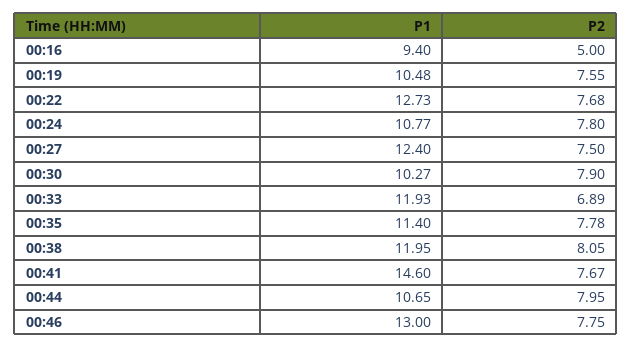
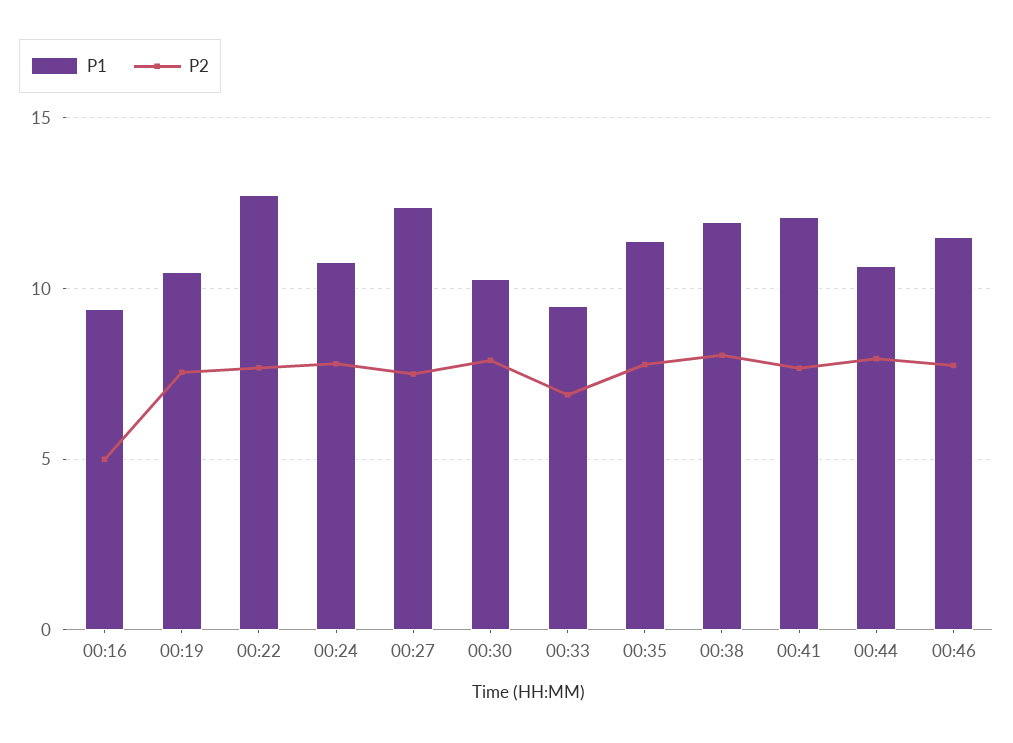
  {
    "P1": {
      "00:16": 9.4,
      "00:19": 10.48,
      "00:22": 12.73,
      "00:24": 10.77,
      "00:27": 12.4,
      "00:30": 10.27,
-     "00:33": 11.93,
+     "00:33": 9.5,
      "00:35": 11.4,
      "00:38": 11.95,
-     "00:41": 14.6,
+     "00:41": 12,
      "00:44": 10.65,
-     "00:46": 13
+     "00:46": 11.5
    },
    "P2": {
      "00:16": 5,
      "00:19": 7.55,
      "00:22": 7.68,
      "00:24": 7.8,
      "00:27": 7.5,
      "00:30": 7.9,
      "00:33": 6.89,
      "00:35": 7.78,
      "00:38": 8.05,
      "00:41": 7.67,
      "00:44": 7.95,
      "00:46": 7.75
    }
  }

